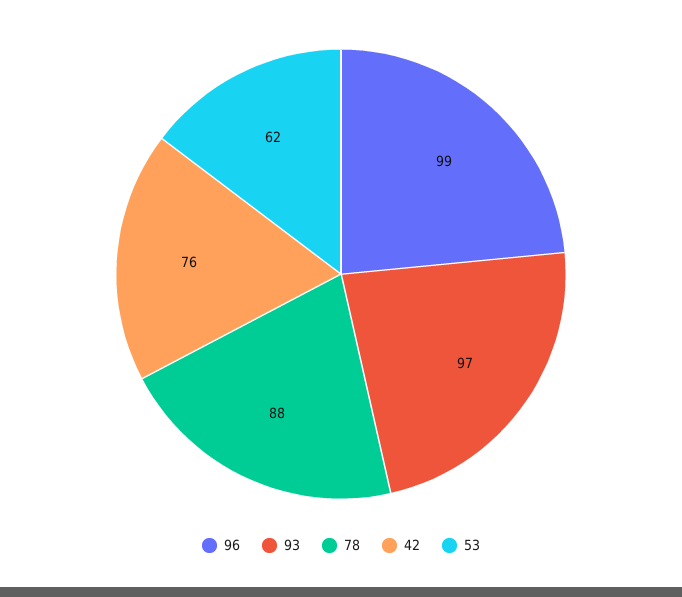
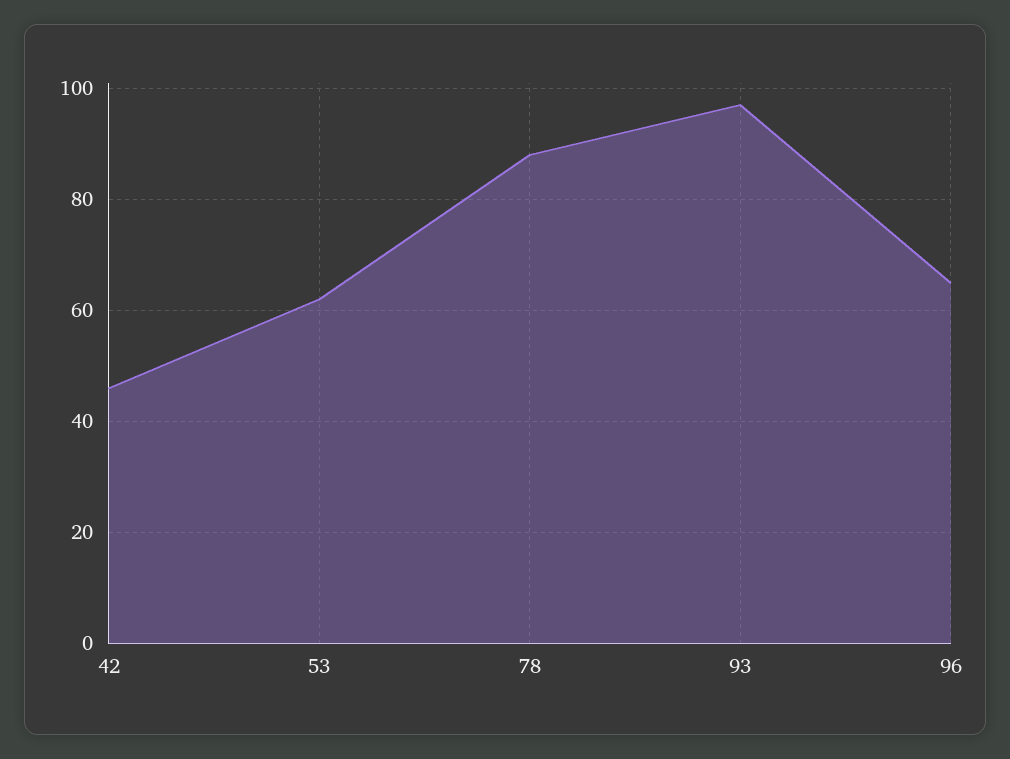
  {
-   "96": 99,
+   "96": 65,
    "93": 97,
    "78": 88,
-   "42": 76,
+   "42": 45,
    "53": 62
  }

